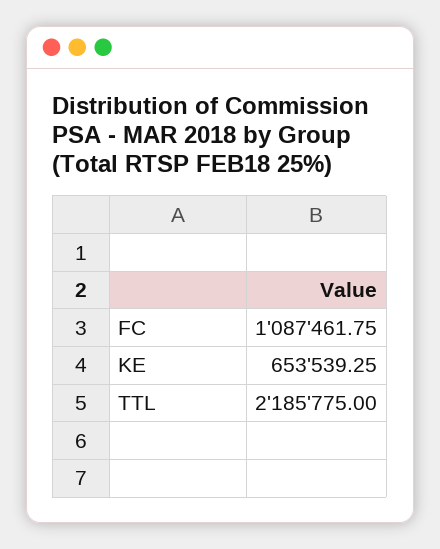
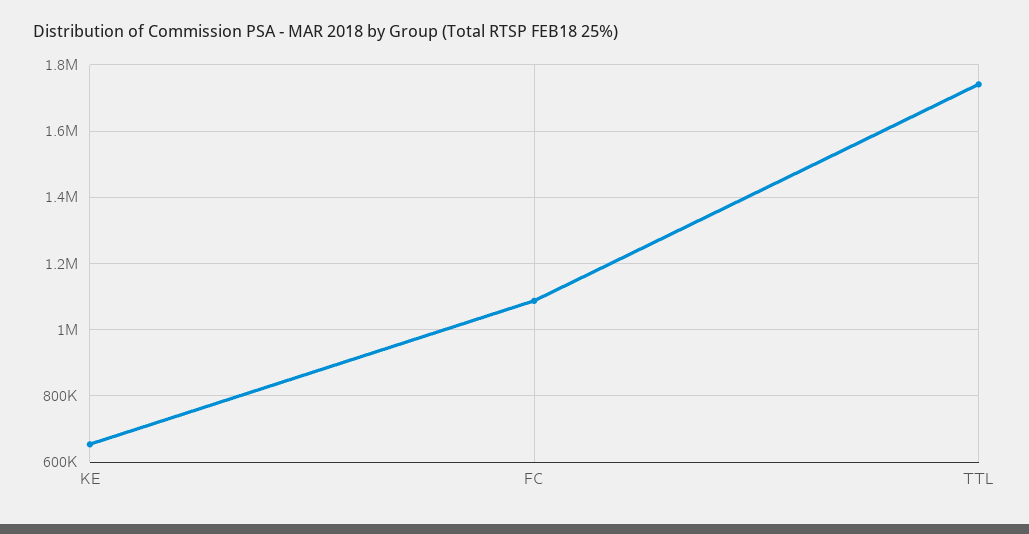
  {
    "FC": 1087461.75,
    "KE": 653539.25,
-   "TTL": 2185775
+   "TTL": 1740000
  }

